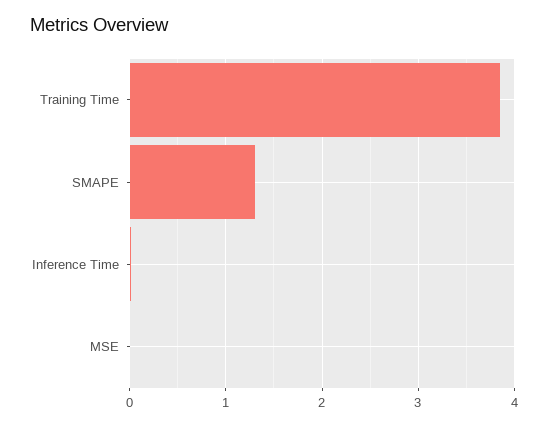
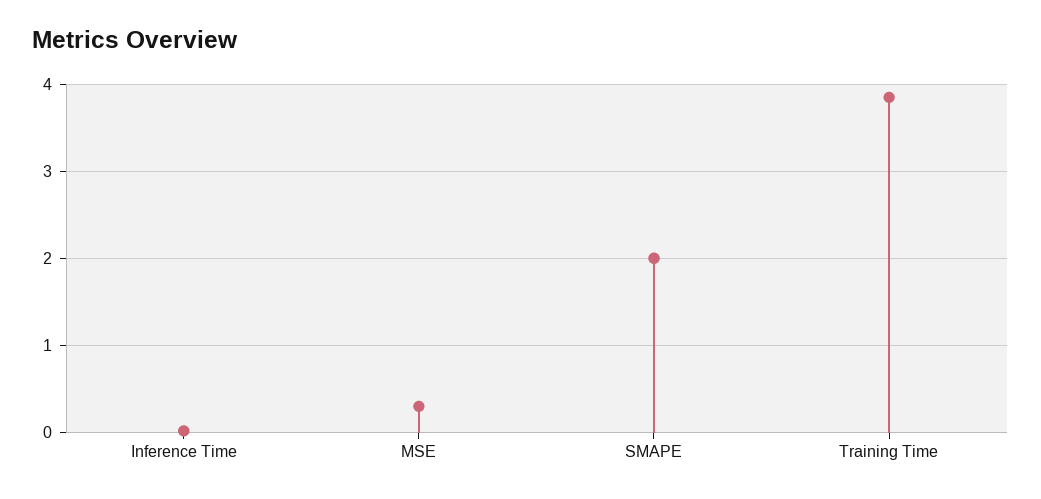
  {
    "Training Time": 3.8,
-   "SMAPE": 1.3,
+   "SMAPE": 2,
    "Inference Time": 0,
-   "MSE": 0
+   "MSE": 0.3
  }

